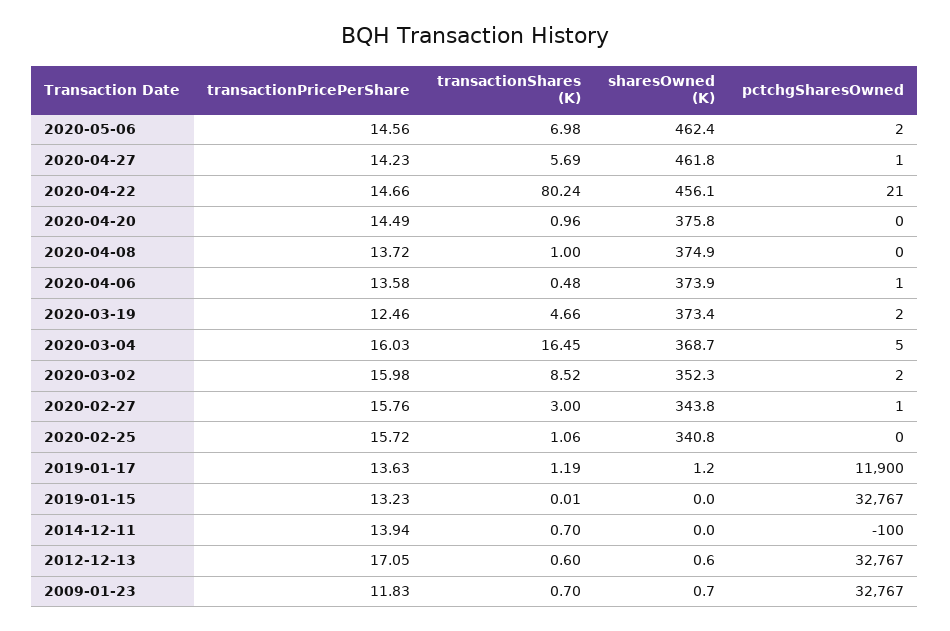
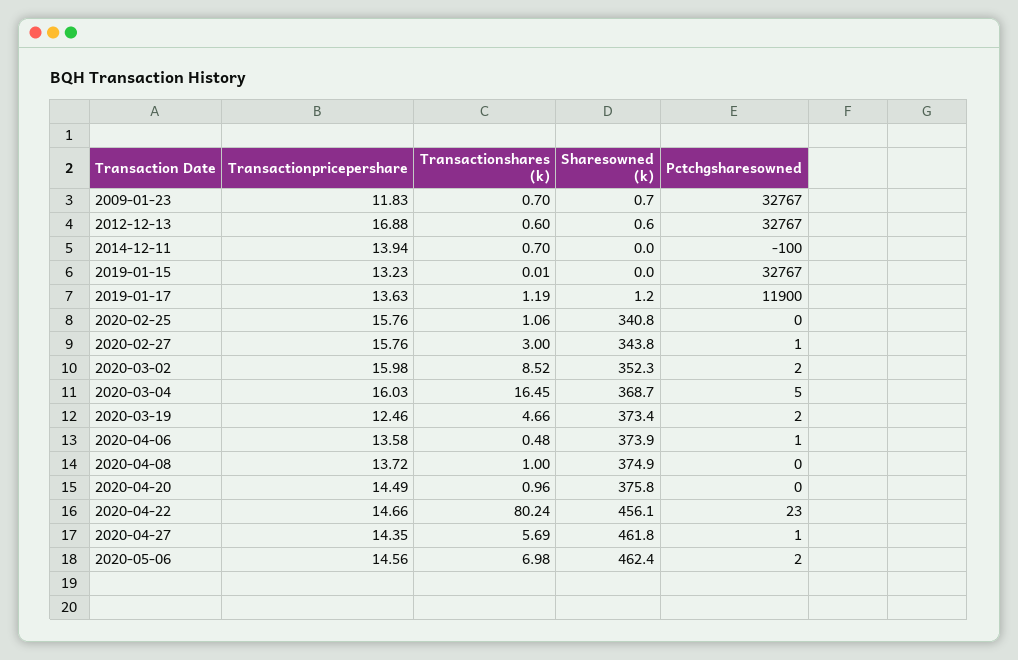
  {
    "transactionPricePerShare": {
      "2020-05-06": 14.56,
-     "2020-04-27": 14.23,
+     "2020-04-27": 14.35,
      "2020-04-22": 14.66,
      "2020-04-20": 14.49,
      "2020-04-08": 13.72,
      "2020-04-06": 13.58,
      "2020-03-19": 12.46,
      "2020-03-04": 16.03,
      "2020-03-02": 15.98,
      "2020-02-27": 15.76,
-     "2020-02-25": 15.72,
+     "2020-02-25": 15.76,
      "2019-01-17": 13.63,
      "2019-01-15": 13.23,
      "2014-12-11": 13.94,
-     "2012-12-13": 17.05,
+     "2012-12-13": 16.88,
      "2009-01-23": 11.83
    },
    "transactionShares (K)": {
      "2020-05-06": 6.98,
      "2020-04-27": 5.69,
      "2020-04-22": 80.24,
      "2020-04-20": 0.96,
      "2020-04-08": 1,
      "2020-04-06": 0.48,
      "2020-03-19": 4.66,
      "2020-03-04": 16.45,
      "2020-03-02": 8.52,
      "2020-02-27": 3,
      "2020-02-25": 1.06,
      "2019-01-17": 1.19,
      "2019-01-15": 0.01,
      "2014-12-11": 0.7,
      "2012-12-13": 0.6,
      "2009-01-23": 0.7
    },
    "sharesOwned (K)": {
      "2020-05-06": 462.4,
      "2020-04-27": 461.8,
      "2020-04-22": 456.1,
      "2020-04-20": 375.8,
      "2020-04-08": 374.9,
      "2020-04-06": 373.9,
      "2020-03-19": 373.4,
      "2020-03-04": 368.7,
      "2020-03-02": 352.3,
      "2020-02-27": 343.8,
      "2020-02-25": 340.8,
      "2019-01-17": 1.2,
      "2019-01-15": 0,
      "2014-12-11": 0,
      "2012-12-13": 0.6,
      "2009-01-23": 0.7
    },
    "pctchgSharesOwned": {
      "2020-05-06": 2,
      "2020-04-27": 1,
-     "2020-04-22": 21,
+     "2020-04-22": 23,
      "2020-04-20": 0,
      "2020-04-08": 0,
      "2020-04-06": 1,
      "2020-03-19": 2,
      "2020-03-04": 5,
      "2020-03-02": 2,
      "2020-02-27": 1,
      "2020-02-25": 0,
      "2019-01-17": 11900,
      "2019-01-15": 32767,
      "2014-12-11": -100,
      "2012-12-13": 32767,
      "2009-01-23": 32767
    }
  }

